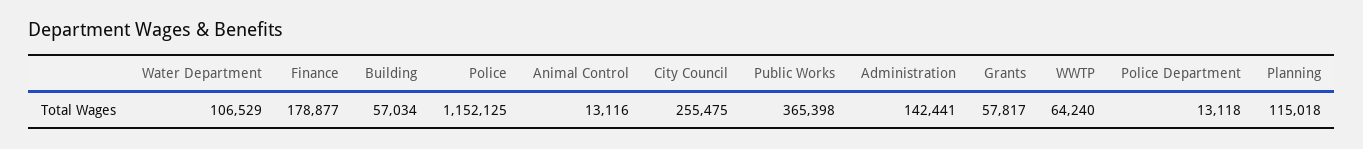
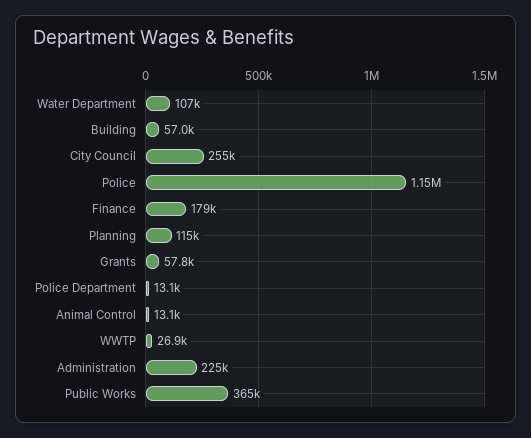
  {
    "Water Department": 106529,
    "Finance": 178877,
    "Building": 57034,
    "Police": 1152125,
    "Animal Control": 13116,
    "City Council": 255475,
    "Public Works": 365398,
-   "Administration": 142441,
+   "Administration": 225000,
    "Grants": 57817,
-   "WWTP": 64240,
+   "WWTP": 26900,
    "Police Department": 13118,
    "Planning": 115018
  }

